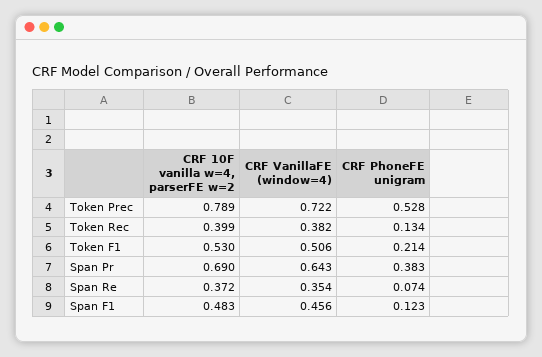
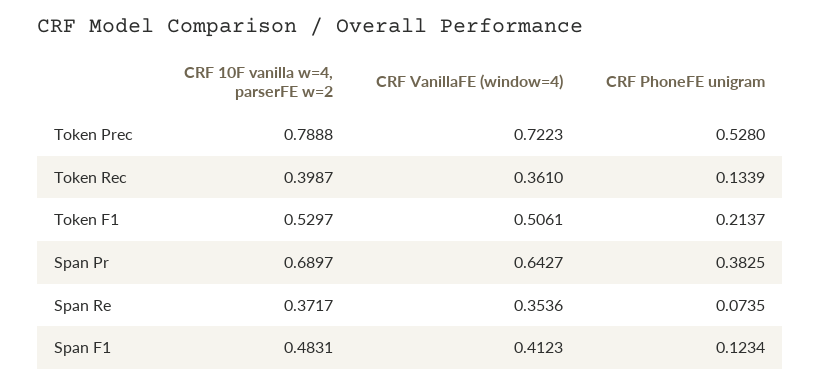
  {
    "CRF 10F vanilla w=4, parserFE w=2": {
      "Token Prec": 0.7888,
      "Token Rec": 0.3987,
      "Token F1": 0.5297,
      "Span Pr": 0.6897,
      "Span Re": 0.3717,
      "Span F1": 0.4831
    },
    "CRF VanillaFE (window=4)": {
      "Token Prec": 0.7223,
-     "Token Rec": 0.382,
+     "Token Rec": 0.361,
      "Token F1": 0.5061,
      "Span Pr": 0.6427,
      "Span Re": 0.3536,
-     "Span F1": 0.456
+     "Span F1": 0.4123
    },
    "CRF PhoneFE unigram": {
      "Token Prec": 0.528,
      "Token Rec": 0.1339,
      "Token F1": 0.2137,
      "Span Pr": 0.3825,
      "Span Re": 0.0735,
      "Span F1": 0.1234
    }
  }

